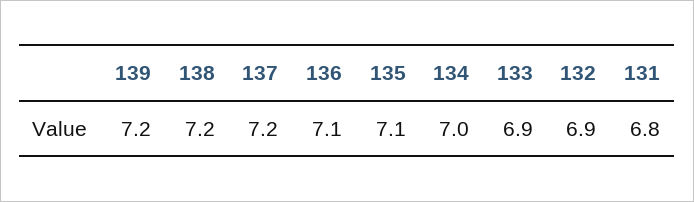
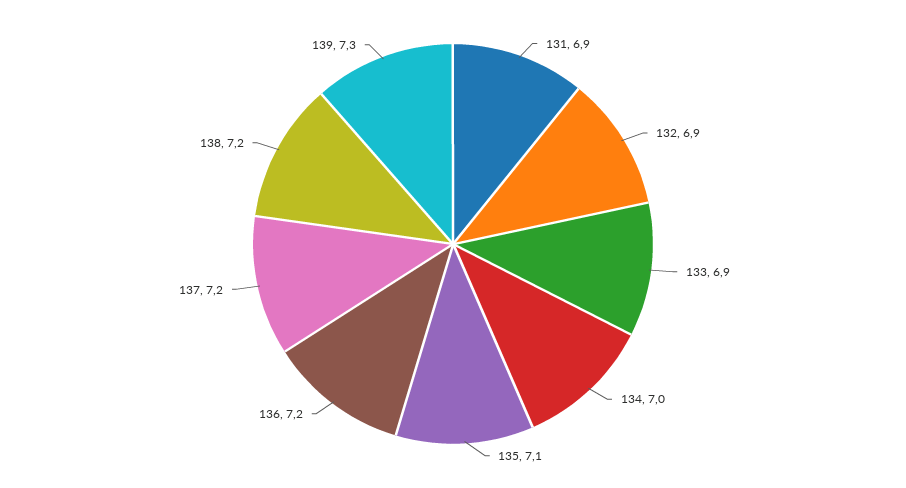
  {
-   "139": 7.2,
+   "139": 7.3,
    "138": 7.2,
    "137": 7.2,
-   "136": 7.1,
+   "136": 7.2,
    "135": 7.1,
    "134": 7,
    "133": 6.9,
    "132": 6.9,
-   "131": 6.8
+   "131": 6.9
  }

